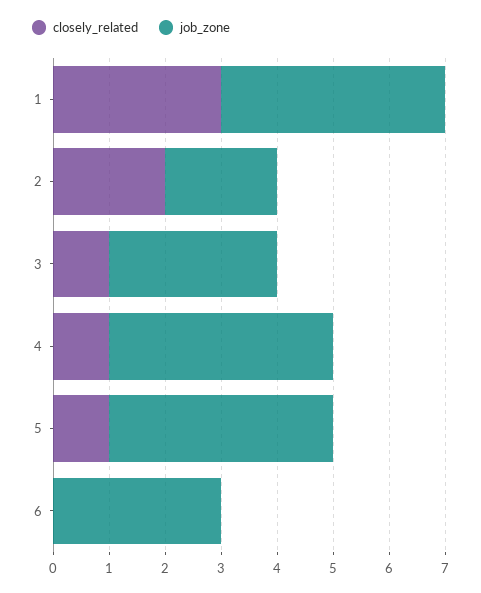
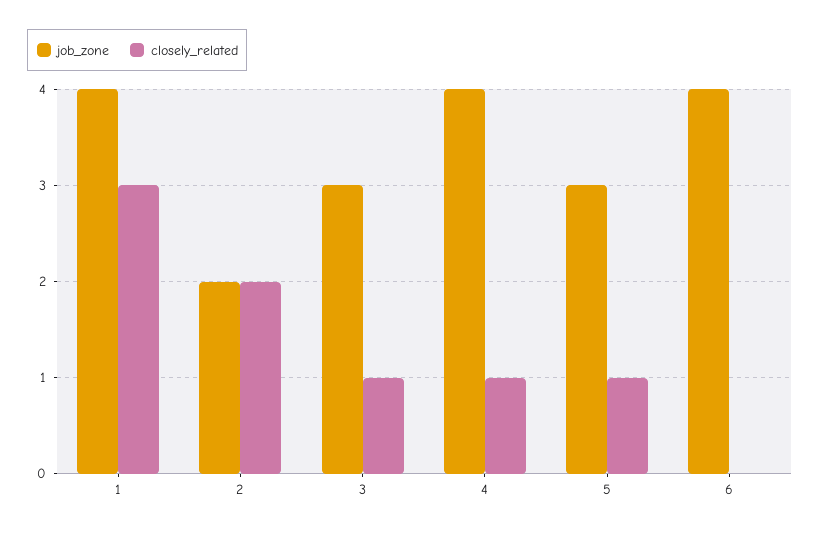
  {
    "closely_related": {
      "1": 3,
      "2": 2,
      "3": 1,
      "4": 1,
      "5": 1,
      "6": 0
    },
    "job_zone": {
      "1": 4,
      "2": 2,
      "3": 3,
      "4": 4,
-     "5": 4,
+     "5": 3,
-     "6": 3
+     "6": 4
    }
  }

